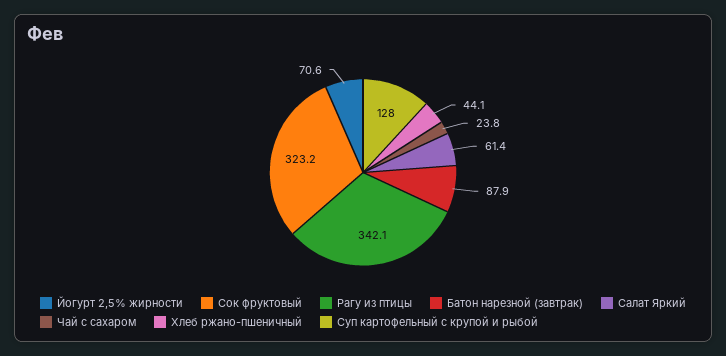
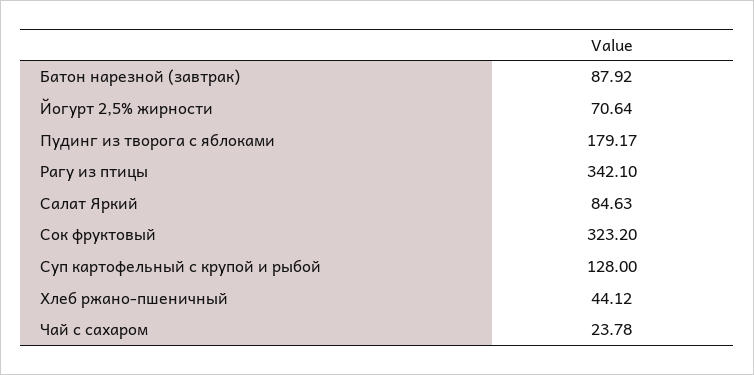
  {
    "Йогурт 2,5% жирности": 70.64,
    "Сок фруктовый": 323.2,
    "Рагу из птицы": 342.1,
    "Батон нарезной (завтрак)": 87.92,
-   "Салат Яркий": 61.4,
+   "Салат Яркий": 84.63,
    "Чай с сахаром": 23.78,
    "Хлеб ржано-пшеничный": 44.12,
-   "Суп картофельный с крупой и рыбой": 128
+   "Суп картофельный с крупой и рыбой": 128,
+   "Пудинг из творога с яблоками": 179.17
  }

